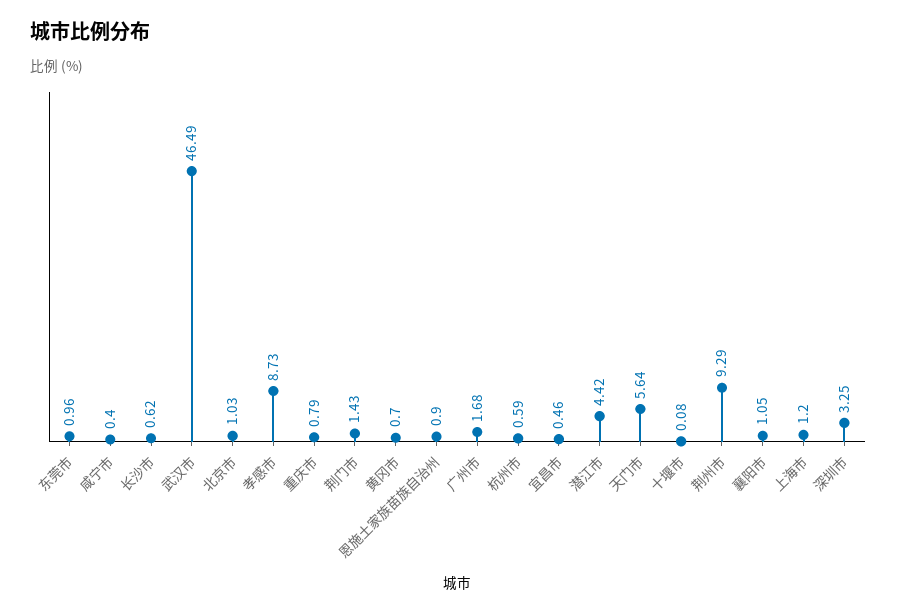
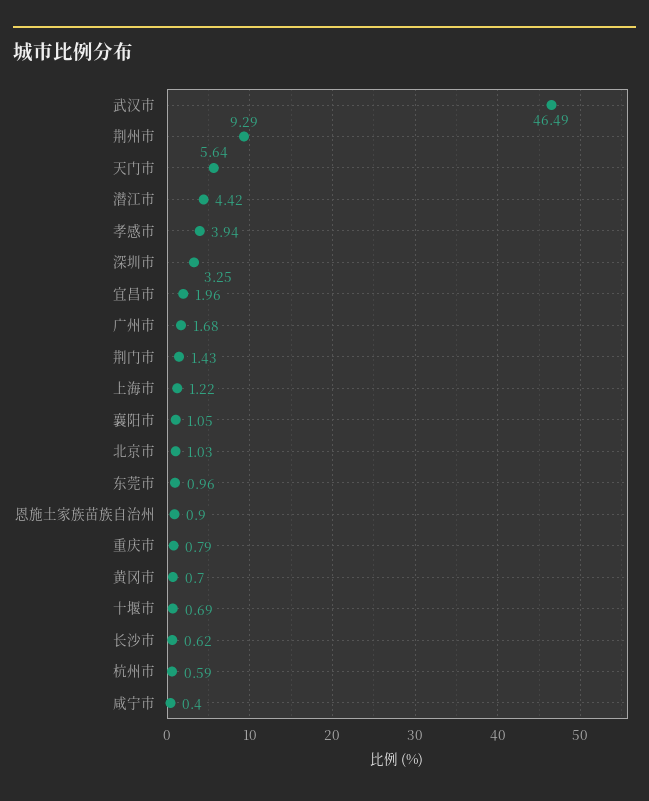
  {
    "东莞市": 0.96,
    "咸宁市": 0.4,
    "长沙市": 0.62,
    "武汉市": 46.49,
    "北京市": 1.03,
-   "孝感市": 8.73,
+   "孝感市": 3.94,
    "重庆市": 0.79,
    "荆门市": 1.43,
    "黄冈市": 0.7,
    "恩施土家族苗族自治州": 0.9,
    "广州市": 1.68,
    "杭州市": 0.59,
-   "宜昌市": 0.46,
+   "宜昌市": 1.96,
    "潜江市": 4.42,
    "天门市": 5.64,
-   "十堰市": 0.08,
+   "十堰市": 0.69,
    "荆州市": 9.29,
    "襄阳市": 1.05,
-   "上海市": 1.2,
+   "上海市": 1.22,
    "深圳市": 3.25
  }

